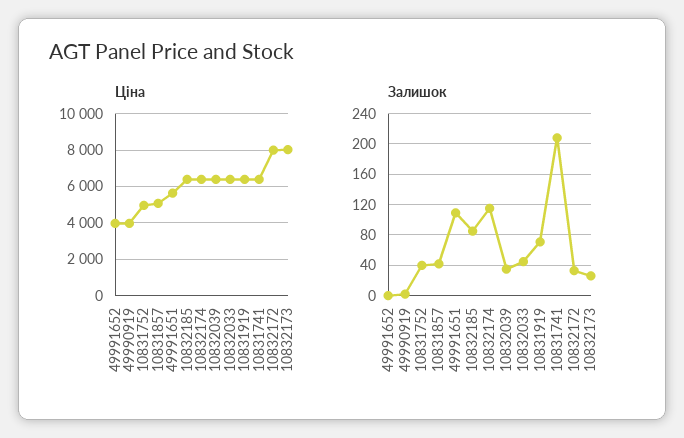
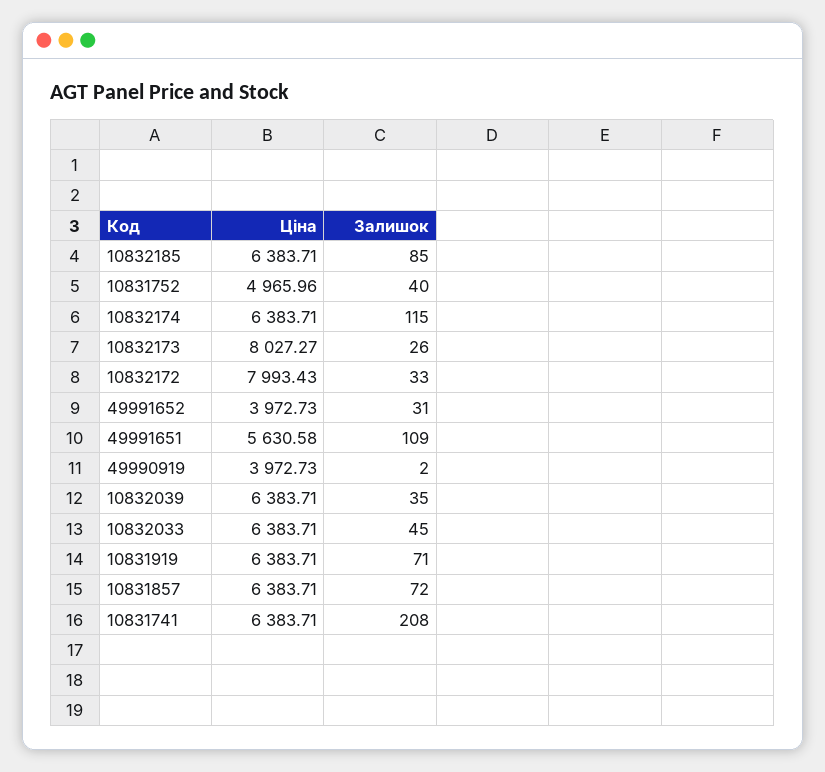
  {
    "Ціна": {
      "49991652": 3972.73,
      "49990919": 3972.73,
      "10831752": 4965.96,
-     "10831857": 5000,
+     "10831857": 6383.71,
      "49991651": 5630.58,
      "10832185": 6383.71,
      "10832174": 6383.71,
      "10832039": 6383.71,
      "10832033": 6383.71,
      "10831919": 6383.71,
      "10831741": 6383.71,
      "10832172": 7993.43,
      "10832173": 8027.27
    },
    "Залишок": {
-     "49991652": 0,
+     "49991652": 31,
      "49990919": 2,
      "10831752": 40,
-     "10831857": 40,
+     "10831857": 72,
      "49991651": 109,
      "10832185": 85,
      "10832174": 115,
      "10832039": 35,
      "10832033": 45,
      "10831919": 71,
      "10831741": 208,
      "10832172": 33,
      "10832173": 26
    }
  }

